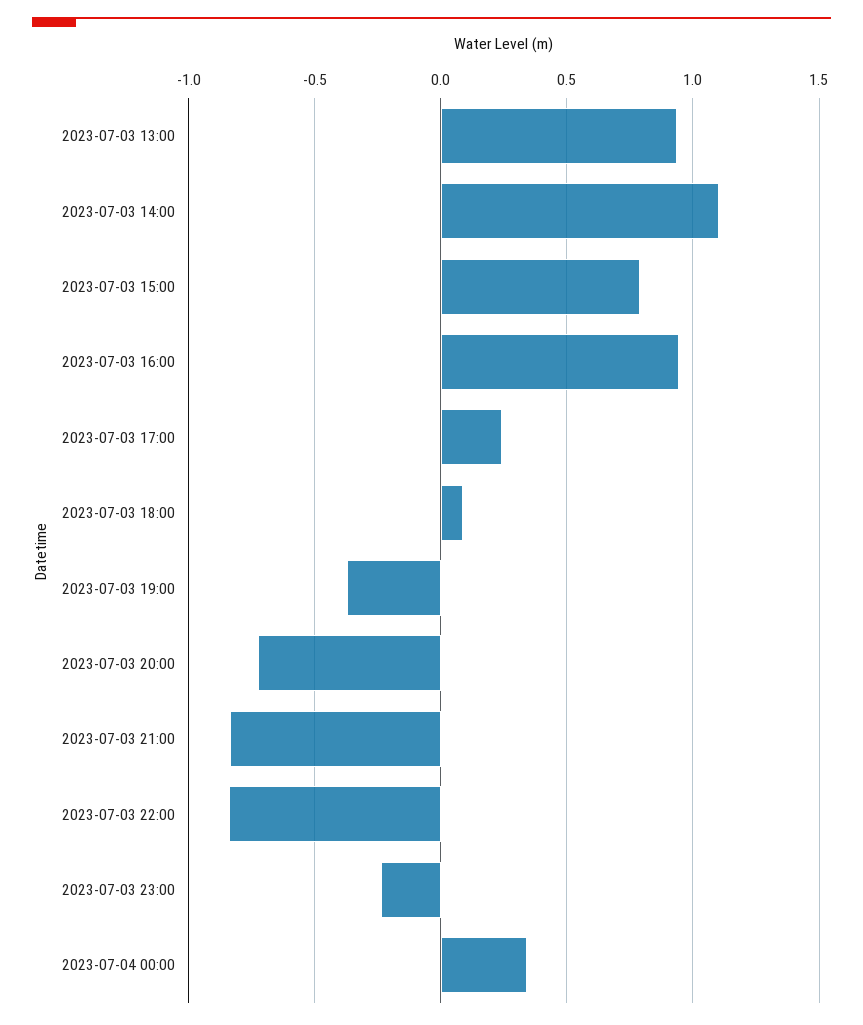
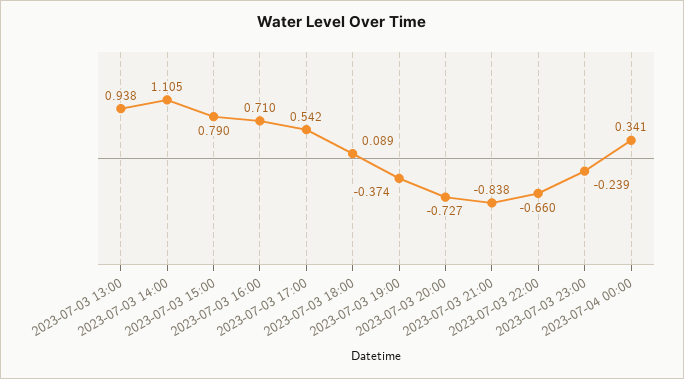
  {
    "2023-07-03 13:00": 0.938,
    "2023-07-03 14:00": 1.105,
    "2023-07-03 15:00": 0.79,
-   "2023-07-03 16:00": 0.95,
+   "2023-07-03 16:00": 0.71,
-   "2023-07-03 17:00": 0.25,
+   "2023-07-03 17:00": 0.542,
    "2023-07-03 18:00": 0.089,
    "2023-07-03 19:00": -0.374,
    "2023-07-03 20:00": -0.727,
    "2023-07-03 21:00": -0.838,
-   "2023-07-03 22:00": -0.85,
+   "2023-07-03 22:00": -0.66,
    "2023-07-03 23:00": -0.239,
    "2023-07-04 00:00": 0.341
  }

